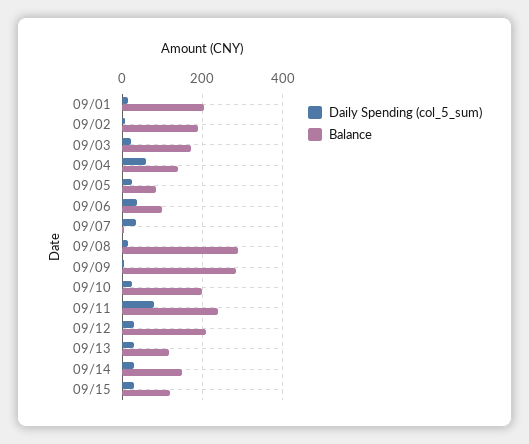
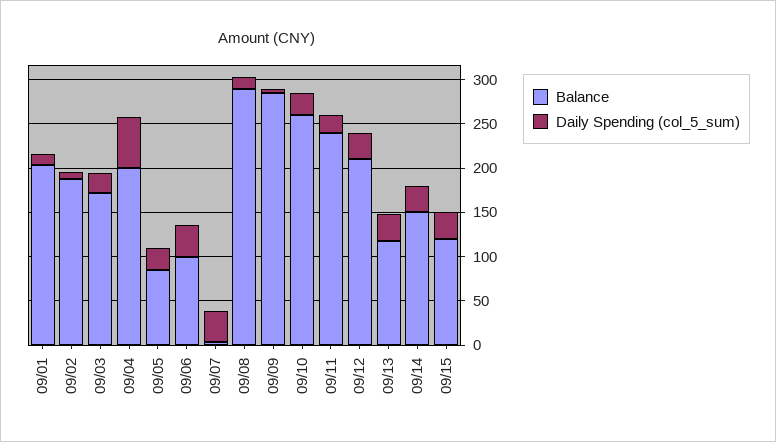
  {
    "Daily Spending (col_5_sum)": {
      "09/01": 10,
      "09/02": 10,
      "09/03": 20,
      "09/04": 60,
      "09/05": 20,
      "09/06": 40,
      "09/07": 40,
      "09/08": 10,
      "09/09": 0,
      "09/10": 30,
-     "09/11": 80,
+     "09/11": 20,
      "09/12": 30,
      "09/13": 30,
      "09/14": 30,
      "09/15": 30
    },
    "Balance": {
      "09/01": 200,
      "09/02": 190,
      "09/03": 170,
-     "09/04": 140,
+     "09/04": 200,
      "09/05": 80,
      "09/06": 100,
      "09/07": 0,
      "09/08": 290,
      "09/09": 280,
-     "09/10": 200,
+     "09/10": 260,
      "09/11": 240,
      "09/12": 210,
      "09/13": 120,
      "09/14": 150,
      "09/15": 120
    }
  }

